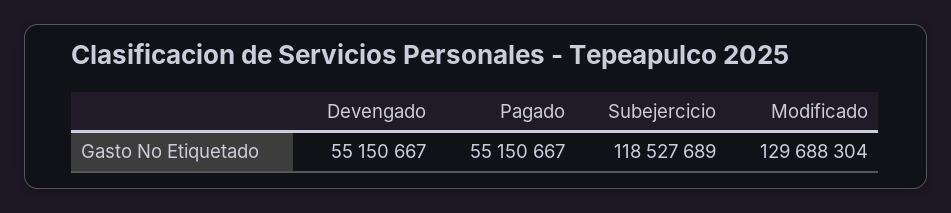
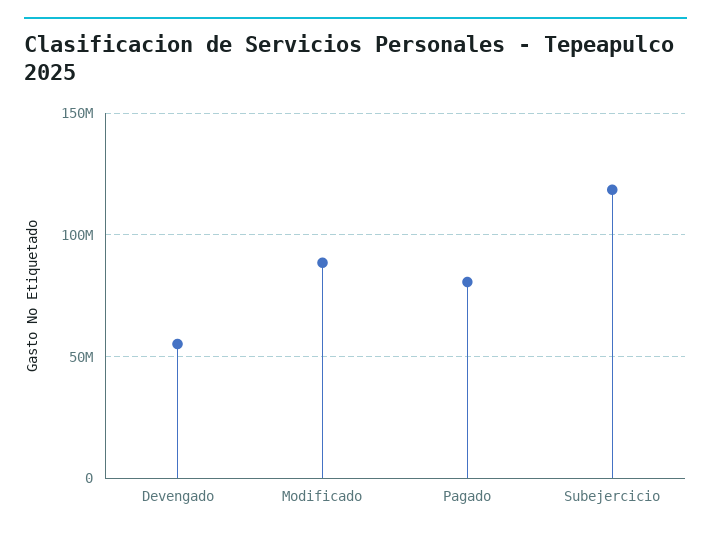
  {
    "Devengado": 55150667,
-   "Pagado": 55150667,
+   "Pagado": 80000000,
    "Subejercicio": 118527689,
-   "Modificado": 129688304
+   "Modificado": 90000000
  }

